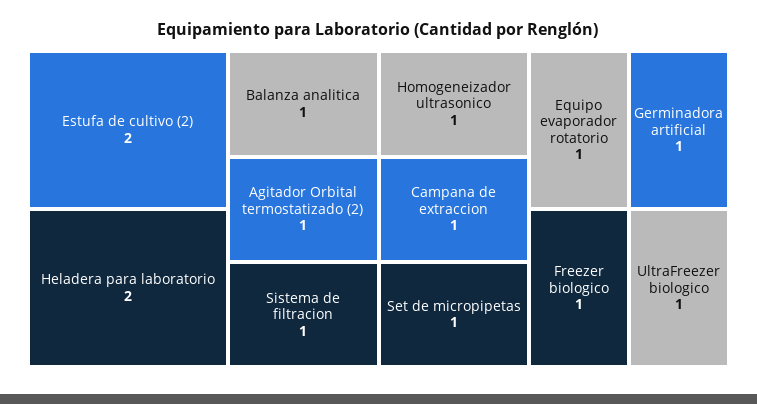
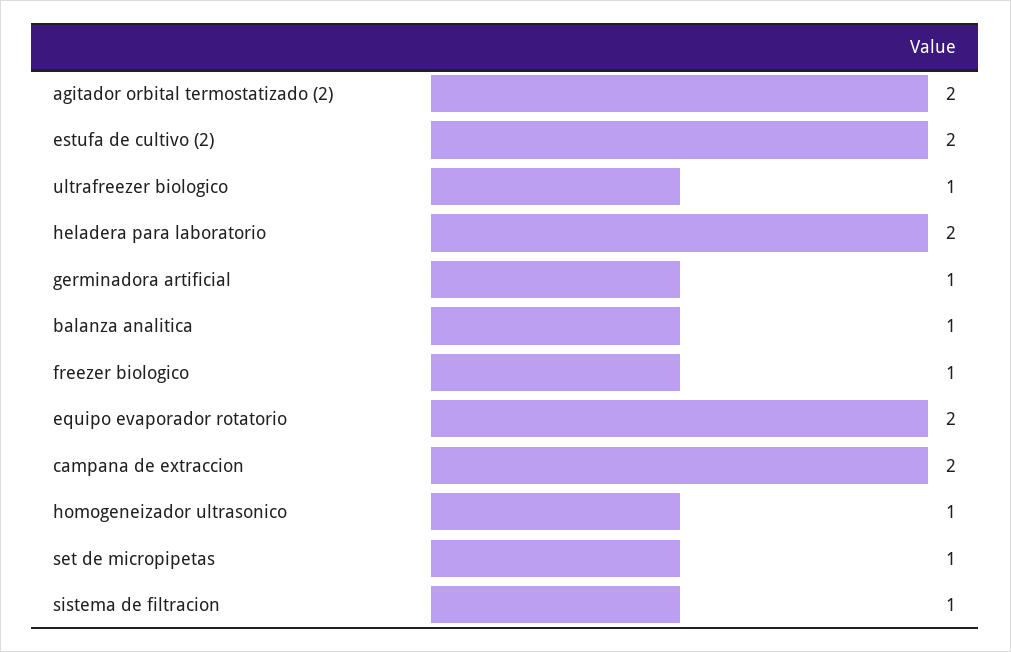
  {
    "Estufa de cultivo (2)": 2,
    "Heladera para laboratorio": 2,
    "Balanza analitica": 1,
-   "Agitador Orbital termostatizado (2)": 1,
+   "Agitador Orbital termostatizado (2)": 2,
    "Sistema de filtracion": 1,
    "Homogeneizador ultrasonico": 1,
-   "Campana de extraccion": 1,
+   "Campana de extraccion": 2,
    "Set de micropipetas": 1,
-   "Equipo evaporador rotatorio": 1,
+   "Equipo evaporador rotatorio": 2,
    "Germinadora artificial": 1,
    "Freezer biologico": 1,
    "UltraFreezer biologico": 1
  }

